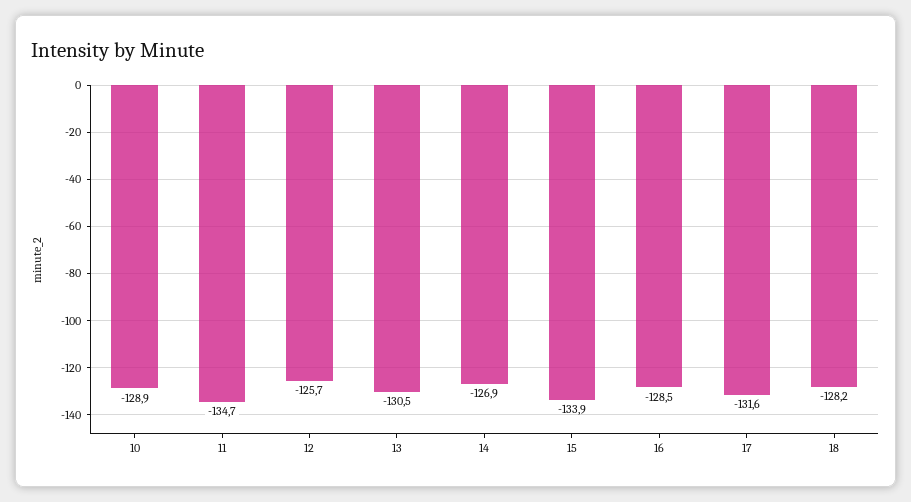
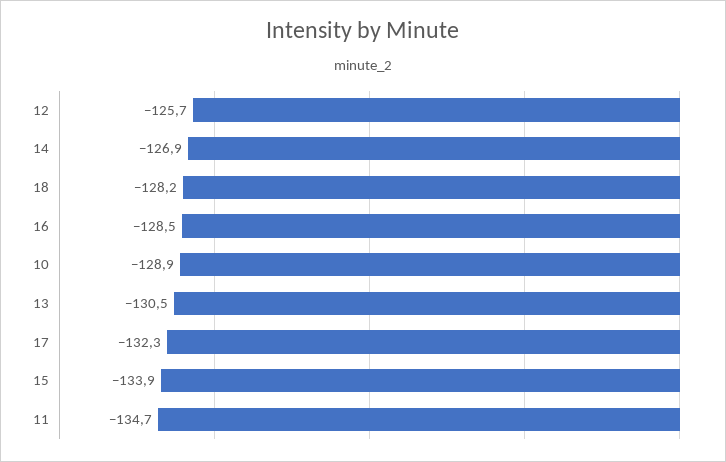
  {
    "10": -128.9,
    "11": -134.7,
    "12": -125.7,
    "13": -130.5,
    "14": -126.9,
    "15": -133.9,
    "16": -128.5,
-   "17": -131.6,
+   "17": -132.3,
    "18": -128.2
  }

